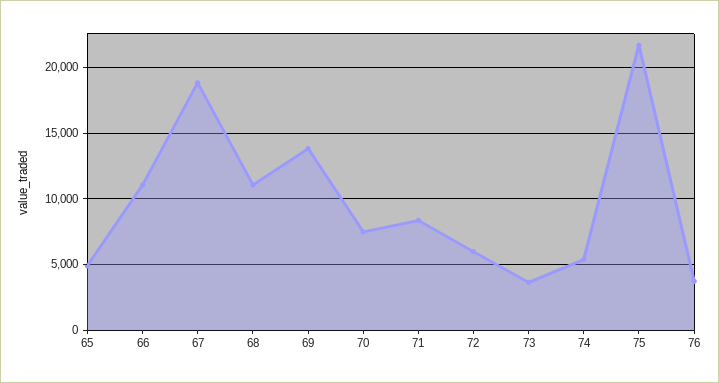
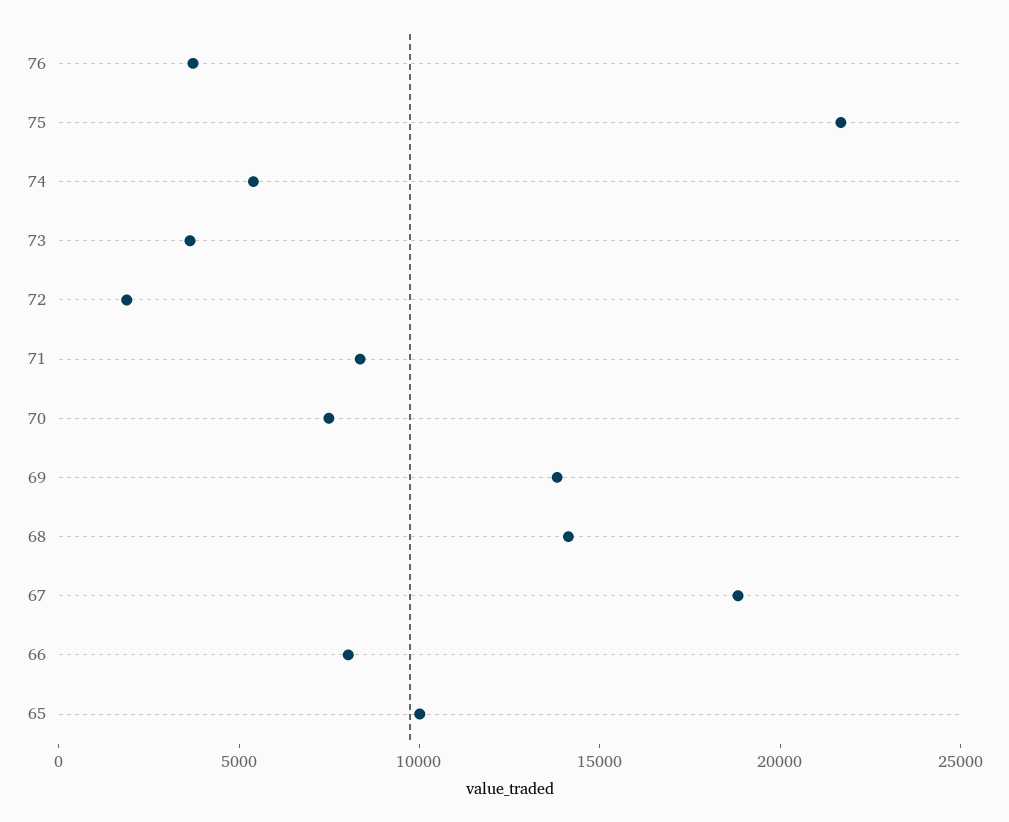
  {
-   "65": 5000,
+   "65": 10000,
-   "66": 11000,
+   "66": 8000,
    "67": 19000,
-   "68": 11000,
+   "68": 14000,
    "69": 14000,
    "70": 7500,
    "71": 8500,
-   "72": 6000,
+   "72": 2000,
    "73": 3500,
    "74": 5500,
    "75": 21500,
    "76": 3500
  }

